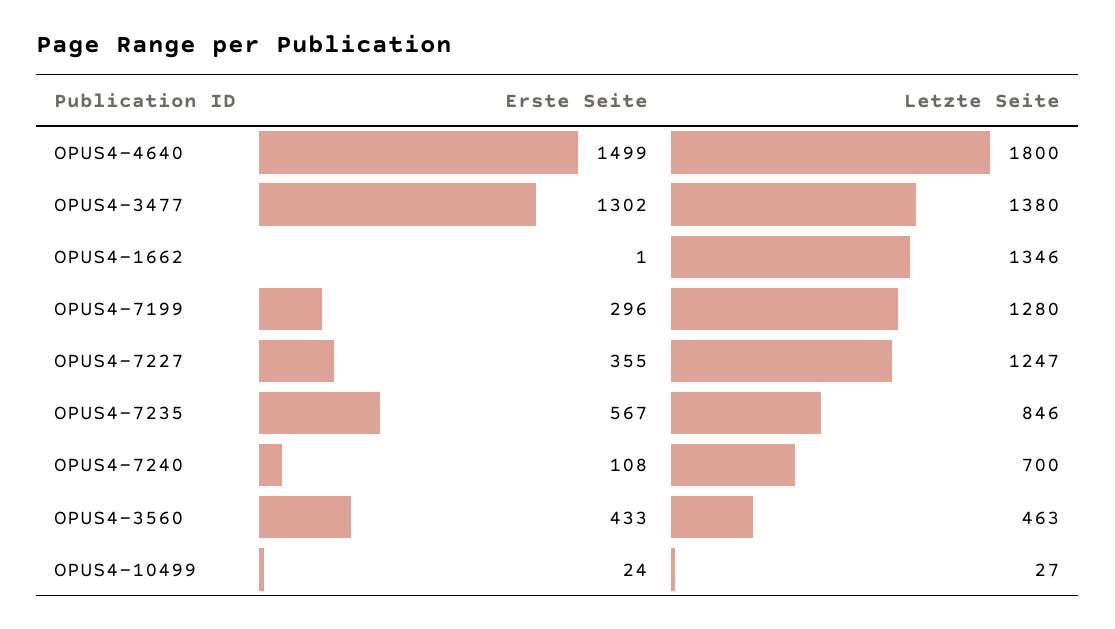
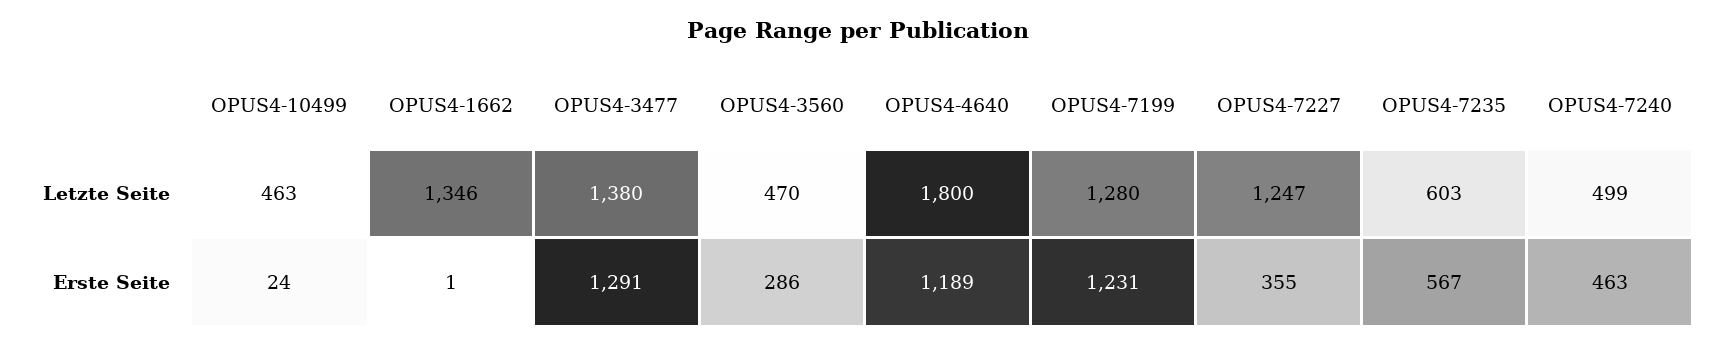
  {
    "Erste Seite": {
-     "OPUS4-4640": 1499,
+     "OPUS4-4640": 1189,
-     "OPUS4-3477": 1302,
+     "OPUS4-3477": 1291,
      "OPUS4-1662": 1,
-     "OPUS4-7199": 296,
+     "OPUS4-7199": 1231,
      "OPUS4-7227": 355,
      "OPUS4-7235": 567,
-     "OPUS4-7240": 108,
+     "OPUS4-7240": 463,
-     "OPUS4-3560": 433,
+     "OPUS4-3560": 286,
      "OPUS4-10499": 24
    },
    "Letzte Seite": {
      "OPUS4-4640": 1800,
      "OPUS4-3477": 1380,
      "OPUS4-1662": 1346,
      "OPUS4-7199": 1280,
      "OPUS4-7227": 1247,
-     "OPUS4-7235": 846,
+     "OPUS4-7235": 603,
-     "OPUS4-7240": 700,
+     "OPUS4-7240": 499,
-     "OPUS4-3560": 463,
+     "OPUS4-3560": 470,
-     "OPUS4-10499": 27
+     "OPUS4-10499": 463
    }
  }

